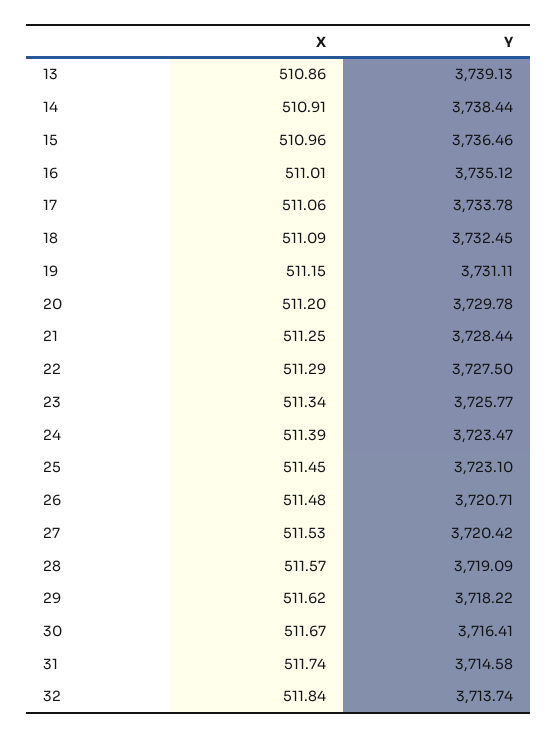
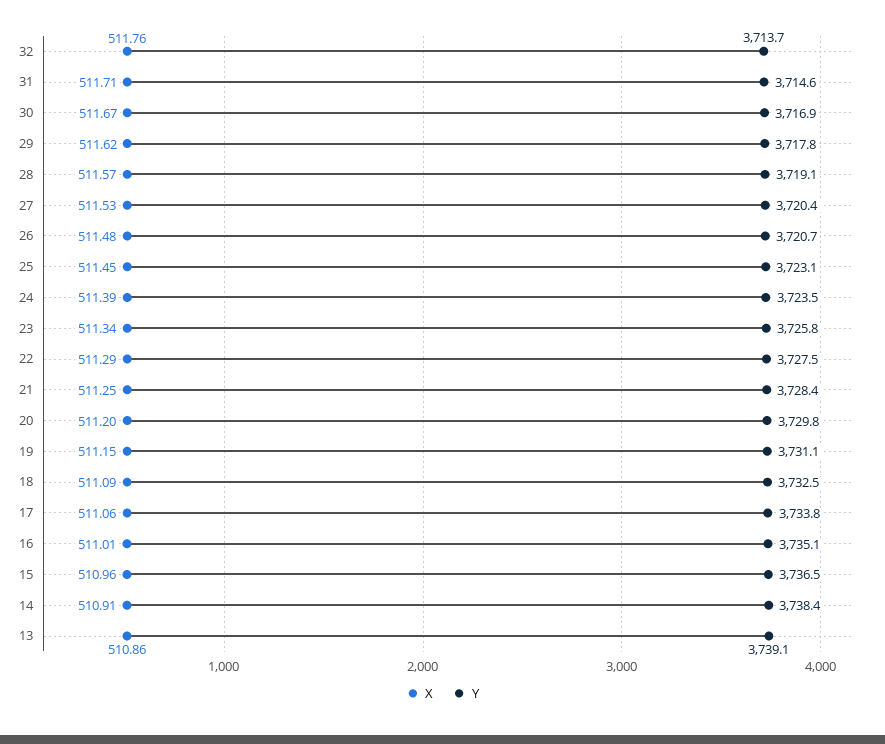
  {
    "X": {
      "13": 510.86,
      "14": 510.91,
      "15": 510.96,
      "16": 511.01,
      "17": 511.06,
      "18": 511.09,
      "19": 511.15,
      "20": 511.2,
      "21": 511.25,
      "22": 511.29,
      "23": 511.34,
      "24": 511.39,
      "25": 511.45,
      "26": 511.48,
      "27": 511.53,
      "28": 511.57,
      "29": 511.62,
      "30": 511.67,
-     "31": 511.74,
+     "31": 511.71,
-     "32": 511.84
+     "32": 511.76
    },
    "Y": {
      "13": 3739.13,
      "14": 3738.44,
      "15": 3736.46,
      "16": 3735.12,
      "17": 3733.78,
      "18": 3732.45,
      "19": 3731.11,
      "20": 3729.78,
      "21": 3728.44,
      "22": 3727.5,
      "23": 3725.77,
      "24": 3723.47,
      "25": 3723.1,
      "26": 3720.71,
      "27": 3720.42,
      "28": 3719.09,
-     "29": 3718.22,
+     "29": 3717.8,
-     "30": 3716.41,
+     "30": 3716.9,
      "31": 3714.58,
      "32": 3713.74
    }
  }

